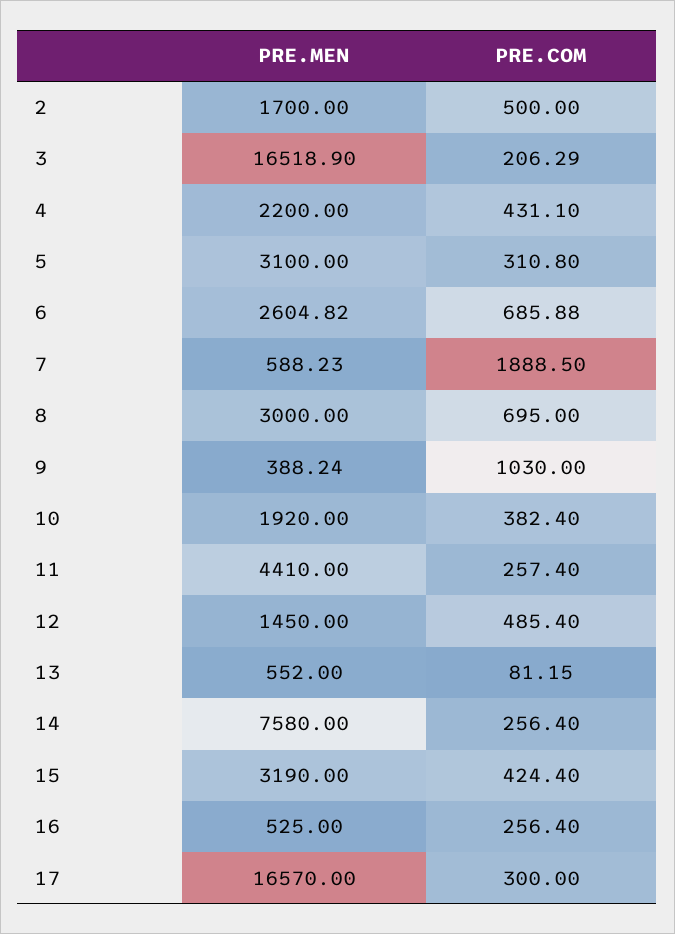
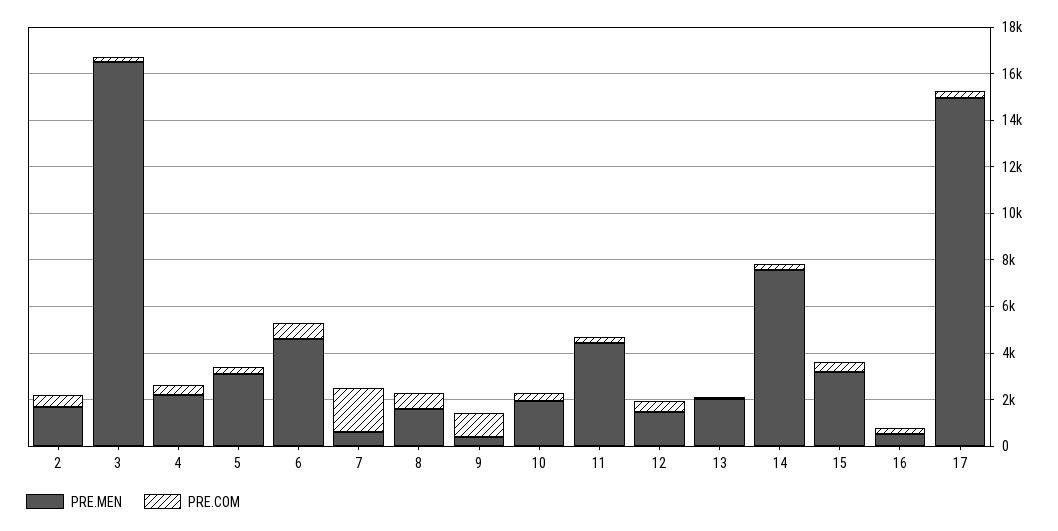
  {
    "PRE.MEN": {
      "2": 1700,
      "3": 16518.9,
      "4": 2200,
      "5": 3100,
-     "6": 2604.82,
+     "6": 4500,
      "7": 588.23,
-     "8": 3000,
+     "8": 1500,
      "9": 388.24,
      "10": 1920,
      "11": 4410,
      "12": 1450,
-     "13": 552,
+     "13": 2000,
      "14": 7580,
      "15": 3190,
      "16": 525,
-     "17": 16570
+     "17": 15000
    },
    "PRE.COM": {
      "2": 500,
      "3": 206.29,
      "4": 431.1,
      "5": 310.8,
      "6": 685.88,
      "7": 1888.5,
      "8": 695,
      "9": 1030,
      "10": 382.4,
      "11": 257.4,
      "12": 485.4,
      "13": 81.15,
      "14": 256.4,
      "15": 424.4,
      "16": 256.4,
      "17": 300
    }
  }

